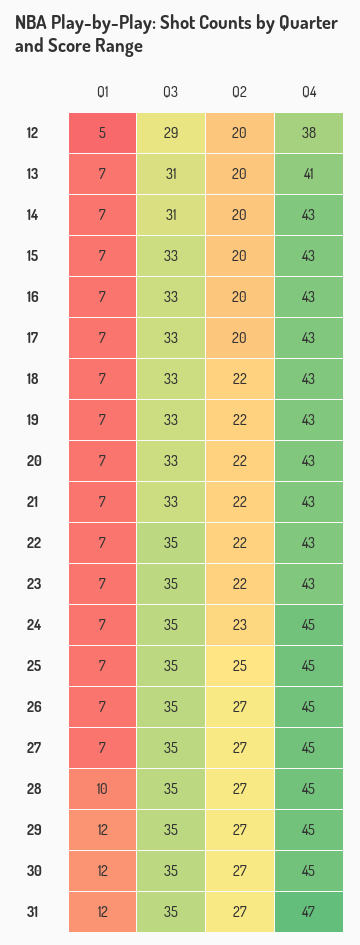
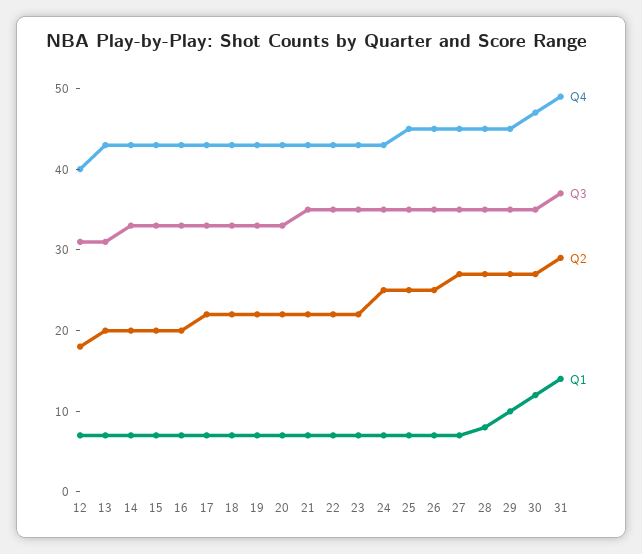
  {
    "Q1": {
-     "12": 5,
+     "12": 7,
      "13": 7,
      "14": 7,
      "15": 7,
      "16": 7,
      "17": 7,
      "18": 7,
      "19": 7,
      "20": 7,
      "21": 7,
      "22": 7,
      "23": 7,
      "24": 7,
      "25": 7,
      "26": 7,
      "27": 7,
-     "28": 10,
+     "28": 8,
-     "29": 12,
+     "29": 10,
      "30": 12,
-     "31": 12
+     "31": 14
    },
    "Q3": {
-     "12": 29,
+     "12": 31,
      "13": 31,
-     "14": 31,
+     "14": 33,
      "15": 33,
      "16": 33,
      "17": 33,
      "18": 33,
      "19": 33,
      "20": 33,
-     "21": 33,
+     "21": 35,
      "22": 35,
      "23": 35,
      "24": 35,
      "25": 35,
      "26": 35,
      "27": 35,
      "28": 35,
      "29": 35,
      "30": 35,
-     "31": 35
+     "31": 37
    },
    "Q2": {
-     "12": 20,
+     "12": 18,
      "13": 20,
      "14": 20,
      "15": 20,
      "16": 20,
-     "17": 20,
+     "17": 22,
      "18": 22,
      "19": 22,
      "20": 22,
      "21": 22,
      "22": 22,
      "23": 22,
-     "24": 23,
+     "24": 25,
      "25": 25,
-     "26": 27,
+     "26": 25,
      "27": 27,
      "28": 27,
      "29": 27,
      "30": 27,
-     "31": 27
+     "31": 29
    },
    "Q4": {
-     "12": 38,
+     "12": 40,
-     "13": 41,
+     "13": 43,
      "14": 43,
      "15": 43,
      "16": 43,
      "17": 43,
      "18": 43,
      "19": 43,
      "20": 43,
      "21": 43,
      "22": 43,
      "23": 43,
-     "24": 45,
+     "24": 43,
      "25": 45,
      "26": 45,
      "27": 45,
      "28": 45,
      "29": 45,
-     "30": 45,
+     "30": 47,
-     "31": 47
+     "31": 49
    }
  }

